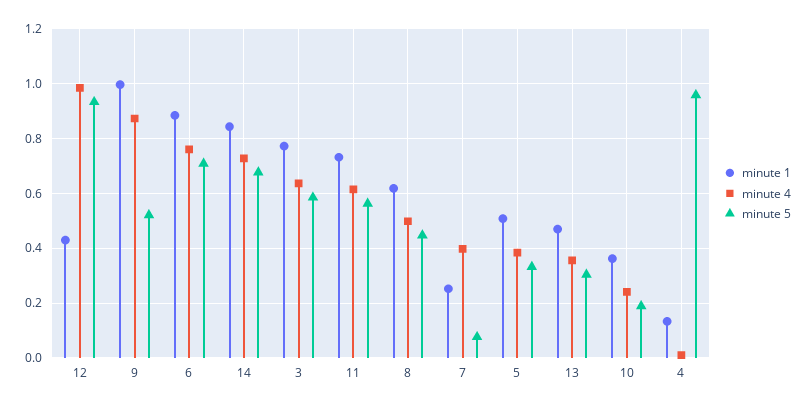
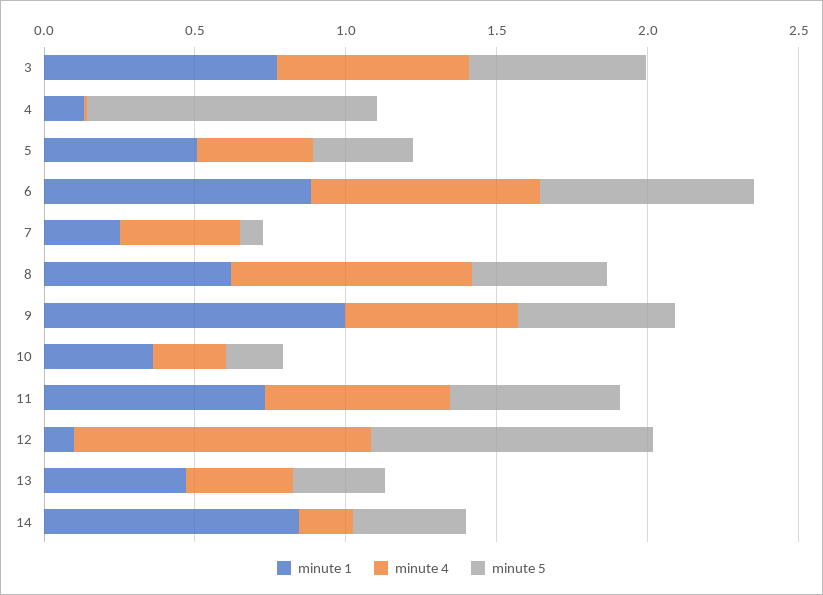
  {
    "minute 1": {
-     "12": 0.425,
+     "12": 0.1,
      "9": 1,
      "6": 0.875,
      "14": 0.85,
      "3": 0.775,
      "11": 0.725,
      "8": 0.625,
      "7": 0.25,
      "5": 0.5,
      "13": 0.475,
      "10": 0.35,
      "4": 0.125
    },
    "minute 4": {
      "12": 0.975,
-     "9": 0.875,
+     "9": 0.6,
      "6": 0.75,
-     "14": 0.725,
+     "14": 0.2,
      "3": 0.625,
      "11": 0.625,
-     "8": 0.5,
+     "8": 0.8,
      "7": 0.4,
      "5": 0.375,
      "13": 0.35,
      "10": 0.25,
      "4": 0
    },
    "minute 5": {
      "12": 0.925,
      "9": 0.525,
      "6": 0.7,
-     "14": 0.675,
+     "14": 0.4,
      "3": 0.575,
      "11": 0.575,
      "8": 0.45,
      "7": 0.075,
      "5": 0.325,
      "13": 0.3,
      "10": 0.2,
      "4": 0.95
    }
  }

